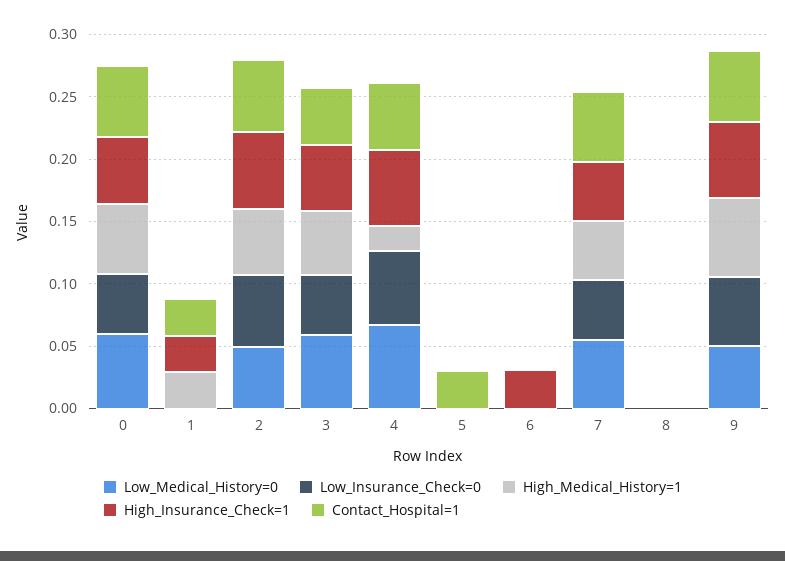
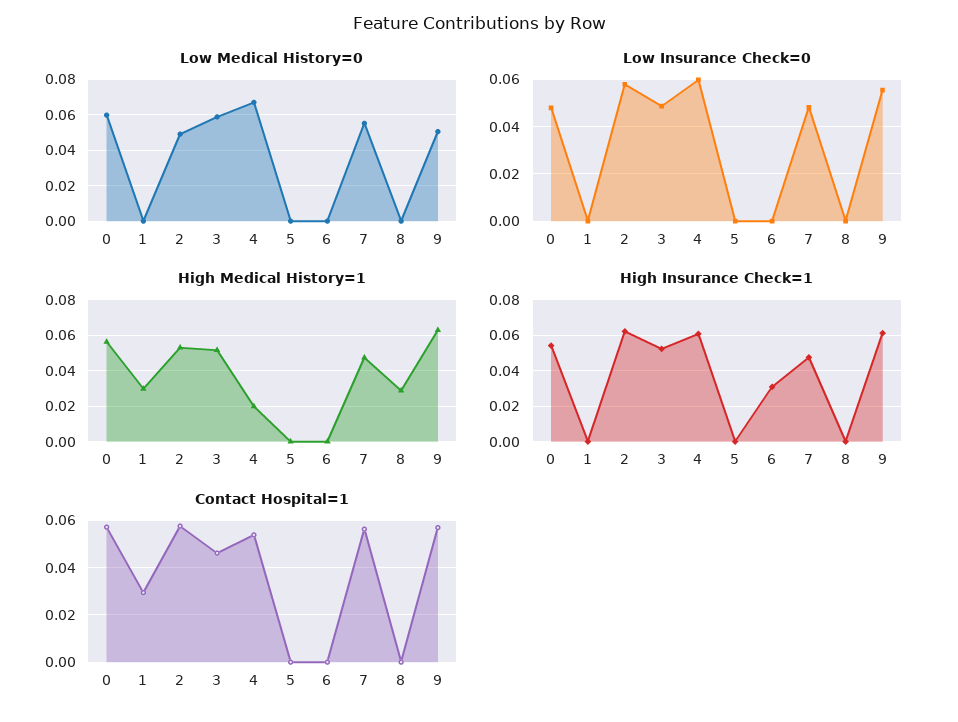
  {
    "Low_Medical_History=0": {
      "0": 0.06,
      "1": 0,
      "2": 0.05,
      "3": 0.06,
      "4": 0.065,
      "5": 0,
      "6": 0,
      "7": 0.055,
      "8": 0,
      "9": 0.05
    },
    "Low_Insurance_Check=0": {
      "0": 0.05,
      "1": 0,
      "2": 0.06,
      "3": 0.05,
      "4": 0.06,
      "5": 0,
      "6": 0,
      "7": 0.05,
      "8": 0,
      "9": 0.055
    },
    "High_Medical_History=1": {
      "0": 0.055,
      "1": 0.03,
      "2": 0.055,
      "3": 0.05,
      "4": 0.02,
      "5": 0,
      "6": 0,
      "7": 0.045,
-     "8": 0,
+     "8": 0.03,
      "9": 0.065
    },
    "High_Insurance_Check=1": {
      "0": 0.055,
-     "1": 0.03,
+     "1": 0,
      "2": 0.06,
      "3": 0.05,
      "4": 0.06,
      "5": 0,
      "6": 0.03,
      "7": 0.05,
      "8": 0,
      "9": 0.06
    },
    "Contact_Hospital=1": {
      "0": 0.055,
      "1": 0.03,
      "2": 0.055,
      "3": 0.045,
      "4": 0.055,
-     "5": 0.03,
+     "5": 0,
      "6": 0,
      "7": 0.055,
      "8": 0,
      "9": 0.055
    }
  }

